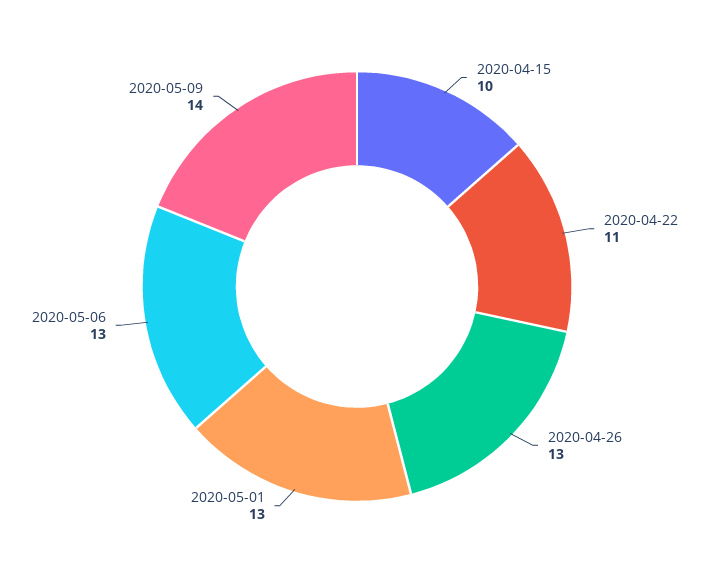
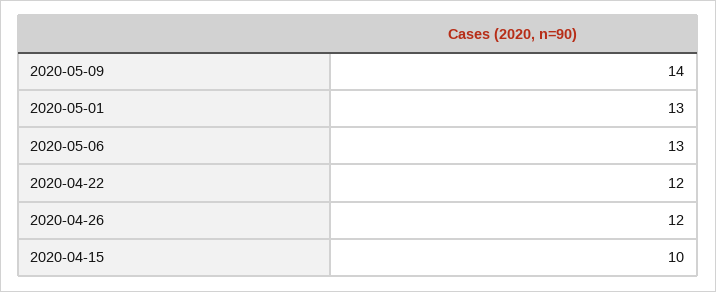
  {
    "2020-04-15": 10,
-   "2020-04-22": 11,
+   "2020-04-22": 12,
-   "2020-04-26": 13,
+   "2020-04-26": 12,
    "2020-05-01": 13,
    "2020-05-06": 13,
    "2020-05-09": 14
  }

